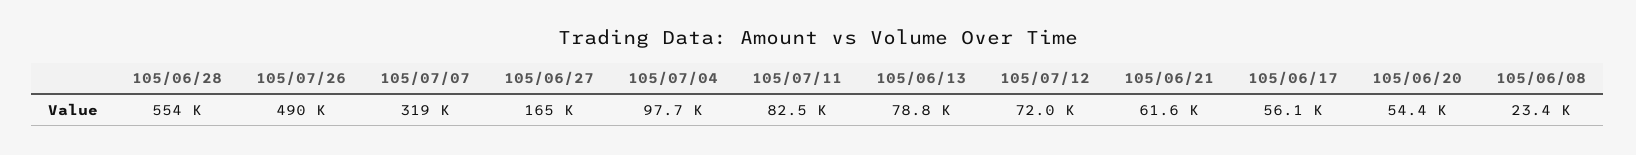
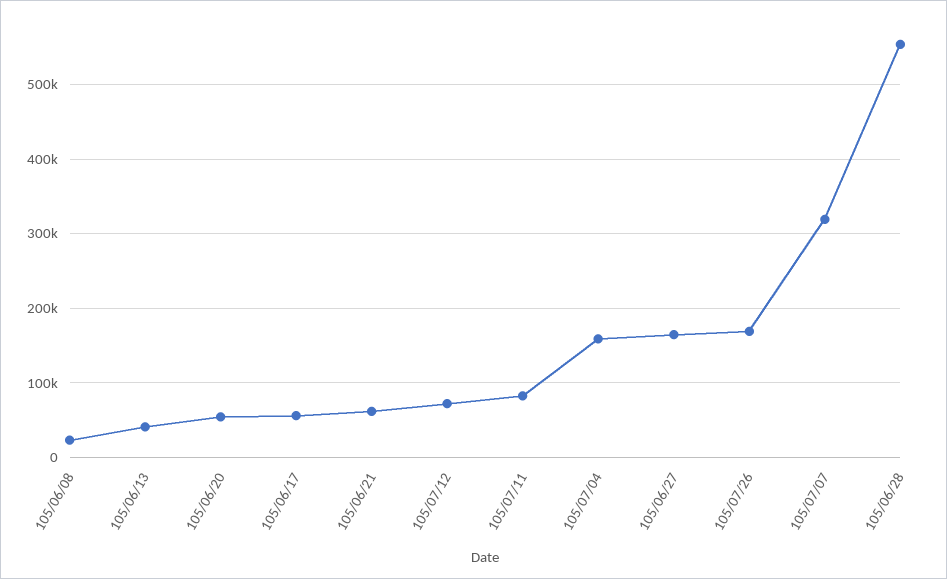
  {
    "105/06/28": 554000,
-   "105/07/26": 490000,
+   "105/07/26": 170000,
    "105/07/07": 319000,
    "105/06/27": 165000,
-   "105/07/04": 97700,
+   "105/07/04": 160000,
    "105/07/11": 82500,
-   "105/06/13": 78800,
+   "105/06/13": 40000,
    "105/07/12": 72000,
    "105/06/21": 61600,
    "105/06/17": 56100,
    "105/06/20": 54400,
    "105/06/08": 23400
  }

